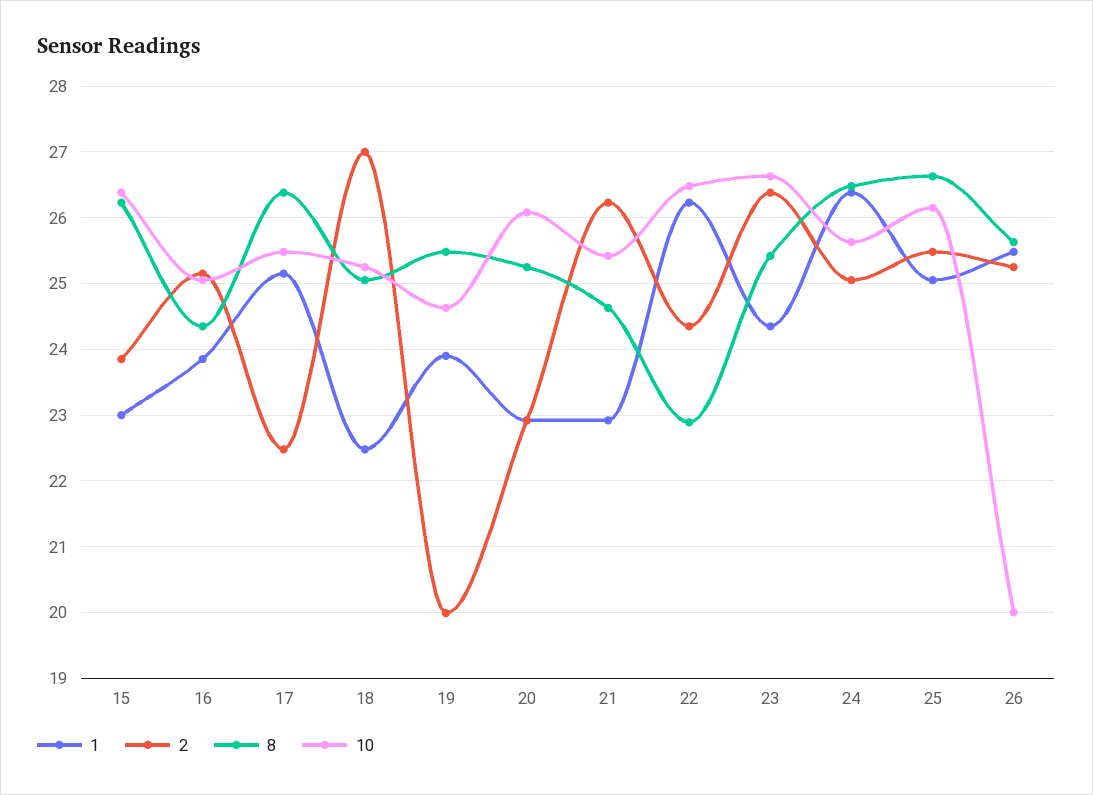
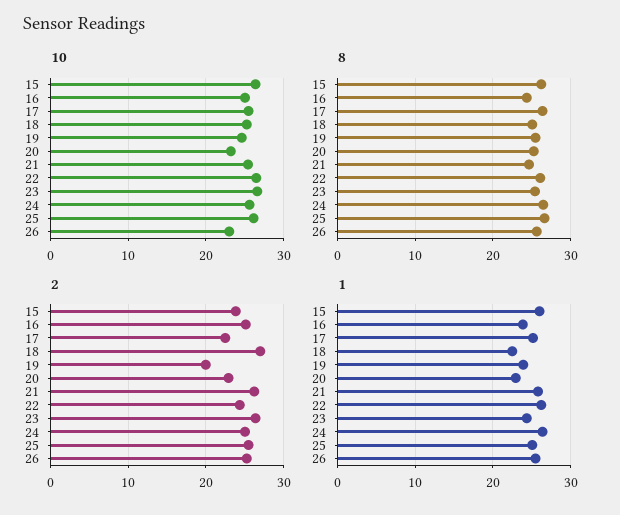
  {
    "1": {
-     "15": 23,
+     "15": 26,
      "16": 23.9,
      "17": 25.2,
      "18": 22.5,
      "19": 23.9,
      "20": 22.9,
-     "21": 22.9,
+     "21": 26,
      "22": 26.2,
      "23": 24.4,
      "24": 26.4,
      "25": 25.1,
      "26": 25.5
    },
    "2": {
      "15": 23.9,
      "16": 25.2,
      "17": 22.5,
      "18": 27,
      "19": 20,
      "20": 22.9,
      "21": 26.2,
      "22": 24.4,
      "23": 26.4,
      "24": 25.1,
      "25": 25.5,
      "26": 25.3
    },
    "8": {
      "15": 26.2,
      "16": 24.4,
      "17": 26.4,
      "18": 25.1,
      "19": 25.5,
      "20": 25.3,
      "21": 24.6,
-     "22": 22.9,
+     "22": 26,
      "23": 25.4,
      "24": 26.5,
      "25": 26.6,
      "26": 25.6
    },
    "10": {
      "15": 26.4,
      "16": 25.1,
      "17": 25.5,
      "18": 25.3,
      "19": 24.6,
-     "20": 26.1,
+     "20": 23,
      "21": 25.4,
      "22": 26.5,
      "23": 26.6,
      "24": 25.6,
      "25": 26.2,
-     "26": 20
+     "26": 23
    }
  }

